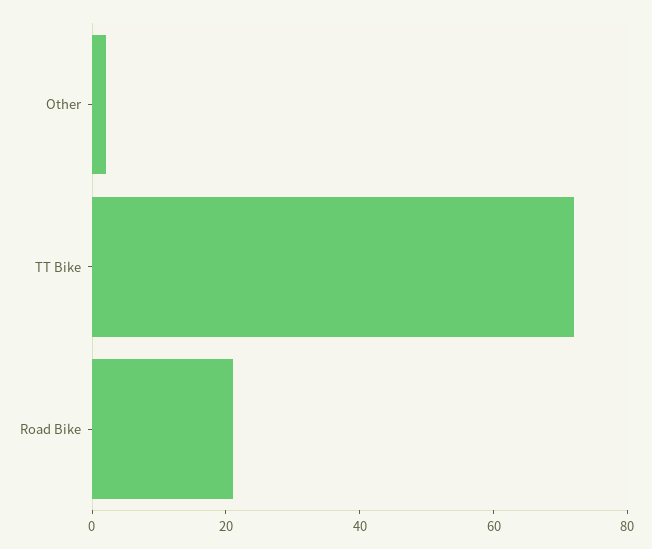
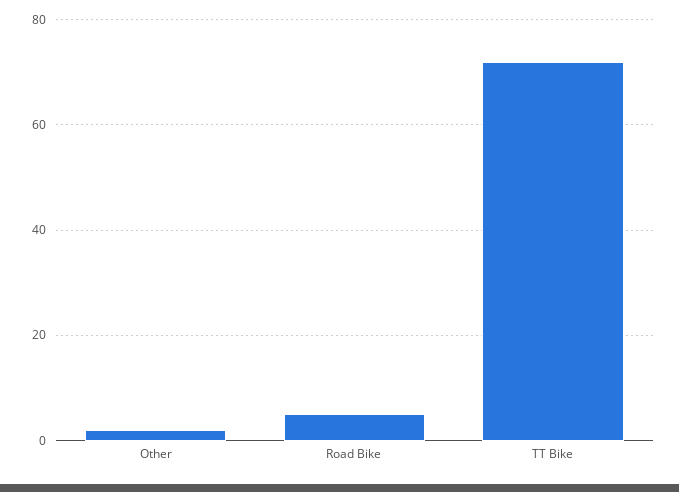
  {
    "Other": 0,
    "TT Bike": 70,
-   "Road Bike": 20
+   "Road Bike": 5
  }

